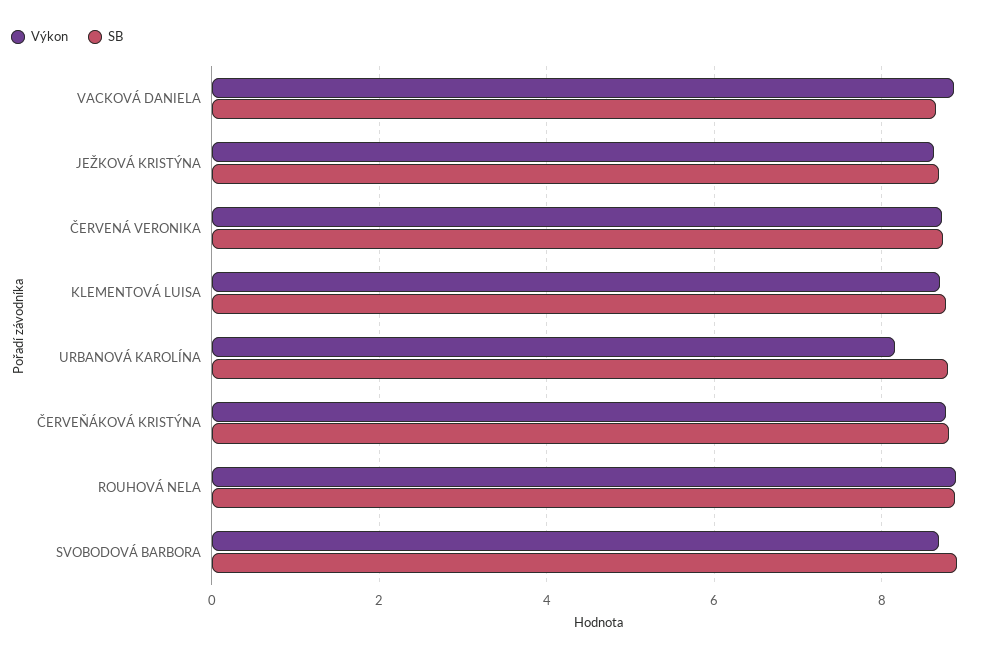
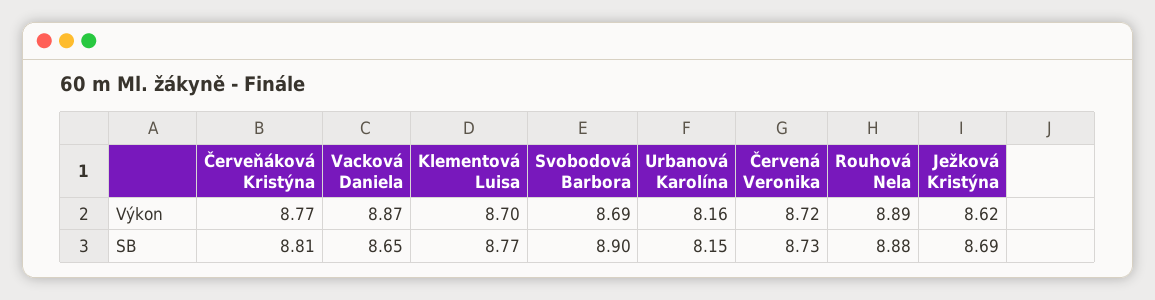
  {
    "Výkon": {
      "VACKOVÁ DANIELA": 8.87,
      "JEŽKOVÁ KRISTÝNA": 8.62,
      "ČERVENÁ VERONIKA": 8.72,
      "KLEMENTOVÁ LUISA": 8.7,
      "URBANOVÁ KAROLÍNA": 8.16,
      "ČERVEŇÁKOVÁ KRISTÝNA": 8.77,
      "ROUHOVÁ NELA": 8.89,
      "SVOBODOVÁ BARBORA": 8.69
    },
    "SB": {
      "VACKOVÁ DANIELA": 8.65,
      "JEŽKOVÁ KRISTÝNA": 8.69,
      "ČERVENÁ VERONIKA": 8.73,
      "KLEMENTOVÁ LUISA": 8.77,
-     "URBANOVÁ KAROLÍNA": 8.8,
+     "URBANOVÁ KAROLÍNA": 8.15,
      "ČERVEŇÁKOVÁ KRISTÝNA": 8.81,
      "ROUHOVÁ NELA": 8.88,
      "SVOBODOVÁ BARBORA": 8.9
    }
  }

